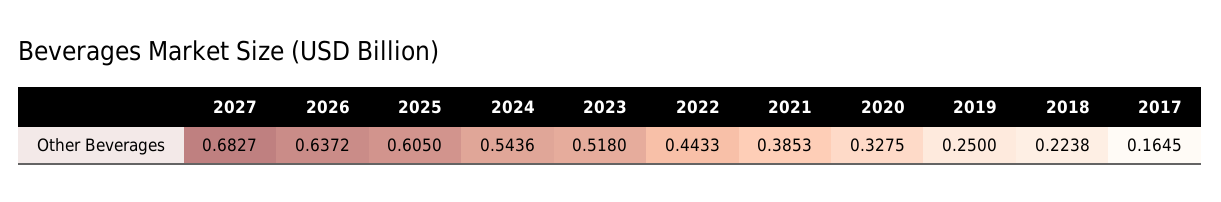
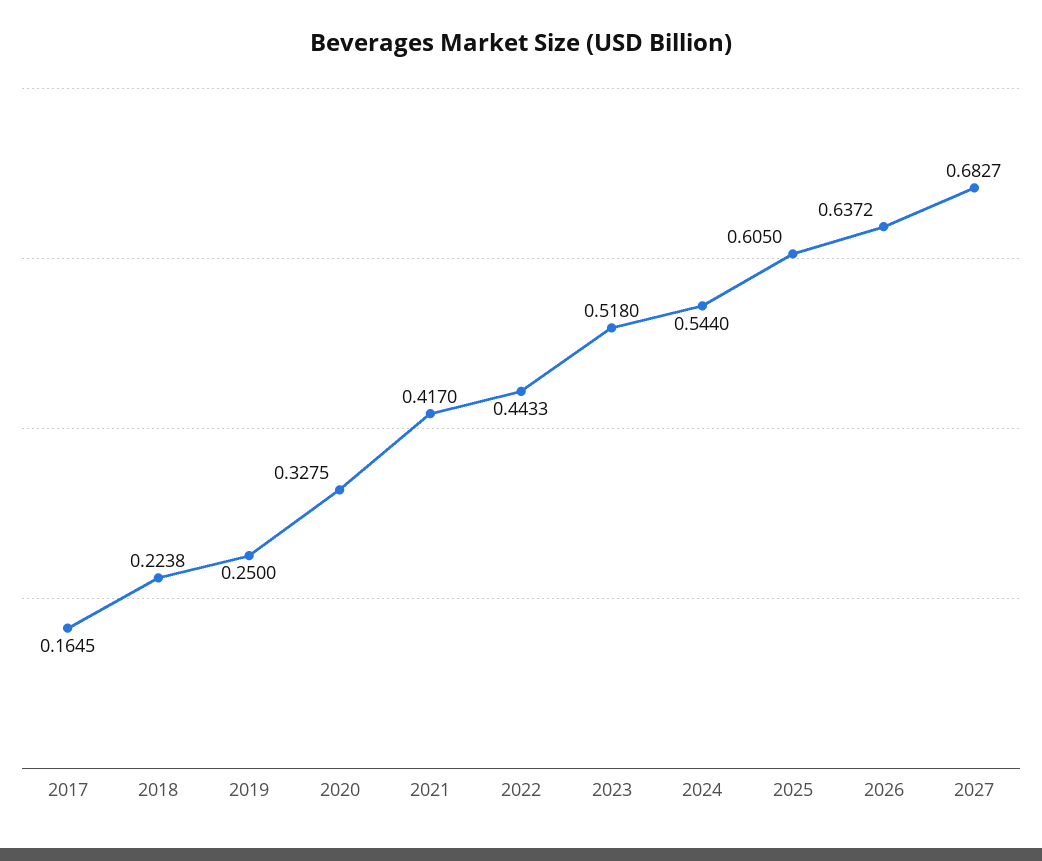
  {
    "2027": 0.6827,
    "2026": 0.6372,
    "2025": 0.605,
-   "2024": 0.5436,
+   "2024": 0.544,
    "2023": 0.518,
    "2022": 0.4433,
-   "2021": 0.3853,
+   "2021": 0.417,
    "2020": 0.3275,
    "2019": 0.25,
    "2018": 0.2238,
    "2017": 0.1645
  }

